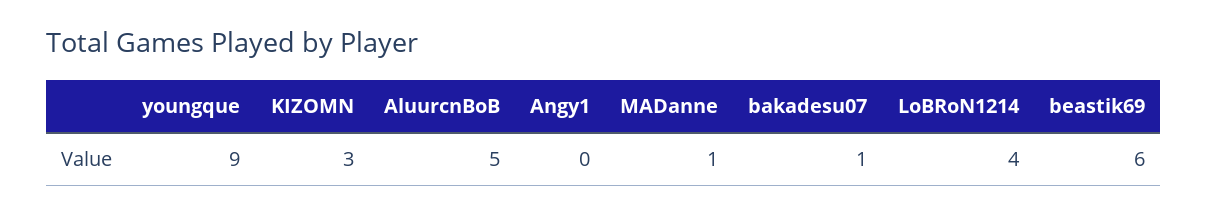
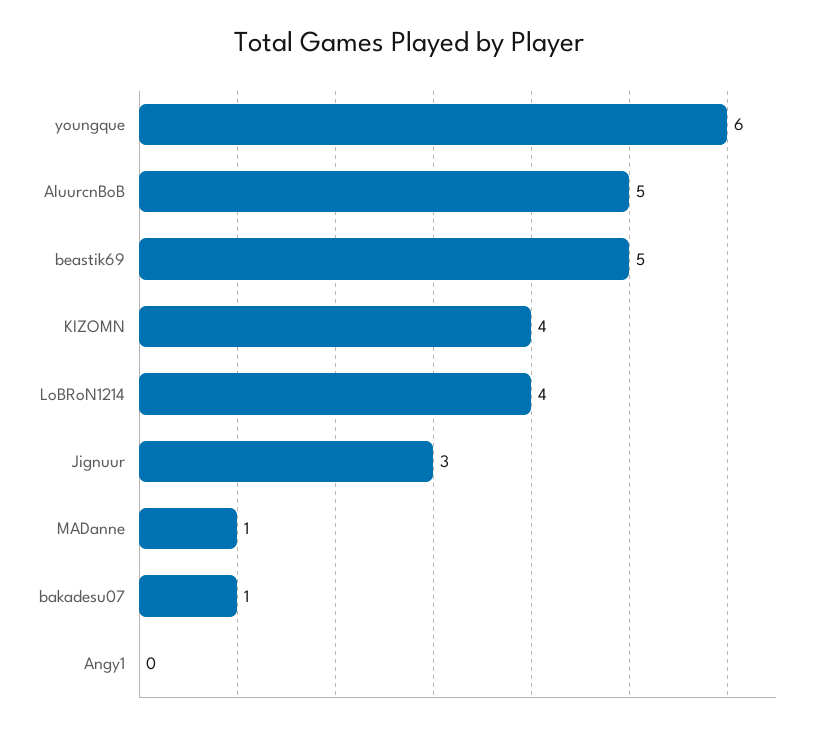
  {
-   "youngque": 9,
+   "youngque": 6,
-   "KIZOMN": 3,
+   "KIZOMN": 4,
    "AluurcnBoB": 5,
    "Angy1": 0,
    "MADanne": 1,
    "bakadesu07": 1,
    "LoBRoN1214": 4,
-   "beastik69": 6
+   "beastik69": 5,
+   "Jignuur": 3
  }

